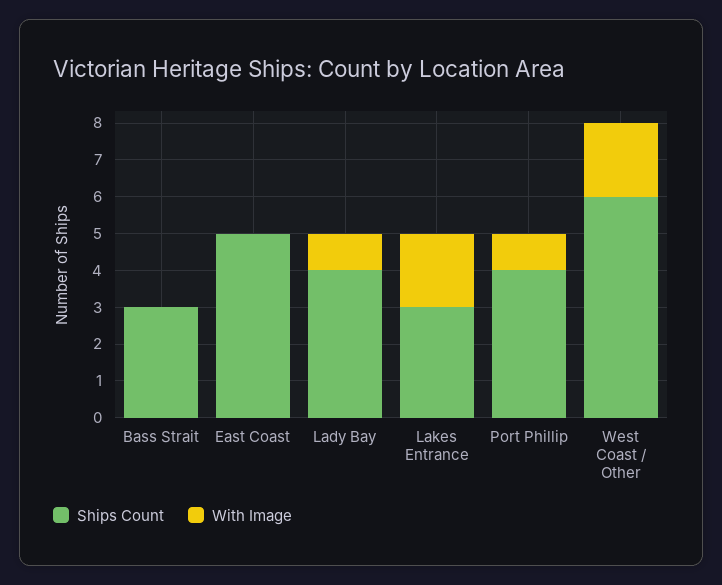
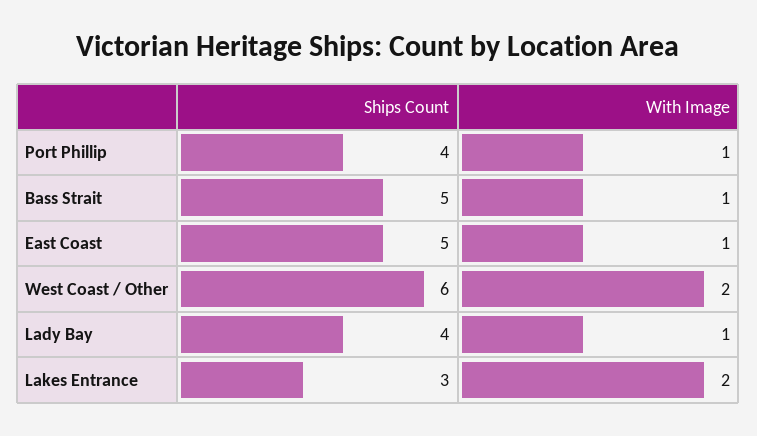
  {
    "Ships Count": {
-     "Bass Strait": 3,
+     "Bass Strait": 5,
      "East Coast": 5,
      "Lady Bay": 4,
      "Lakes Entrance": 3,
      "Port Phillip": 4,
      "West Coast / Other": 6
    },
    "With Image": {
-     "Bass Strait": 0,
+     "Bass Strait": 1,
-     "East Coast": 0,
+     "East Coast": 1,
      "Lady Bay": 1,
      "Lakes Entrance": 2,
      "Port Phillip": 1,
      "West Coast / Other": 2
    }
  }

